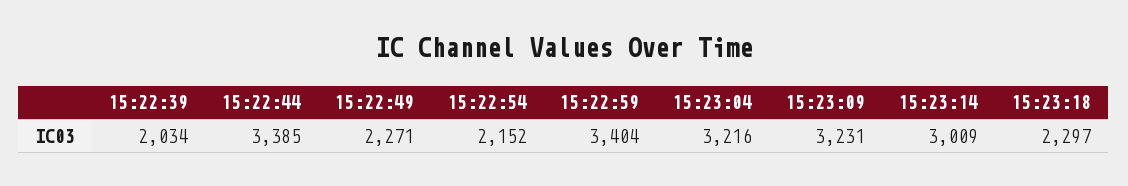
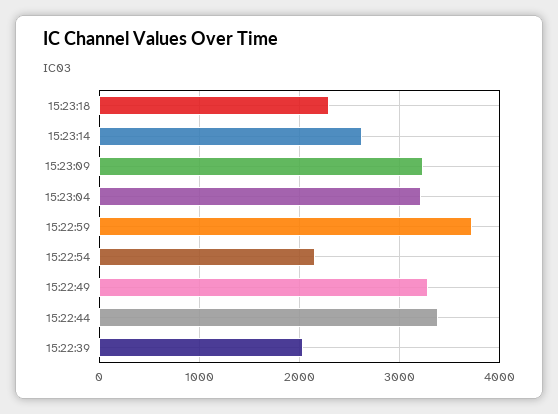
  {
    "15:22:39": 2034,
    "15:22:44": 3385,
-   "15:22:49": 2271,
+   "15:22:49": 3300,
    "15:22:54": 2152,
-   "15:22:59": 3404,
+   "15:22:59": 3700,
    "15:23:04": 3216,
    "15:23:09": 3231,
-   "15:23:14": 3009,
+   "15:23:14": 2600,
    "15:23:18": 2297
  }

